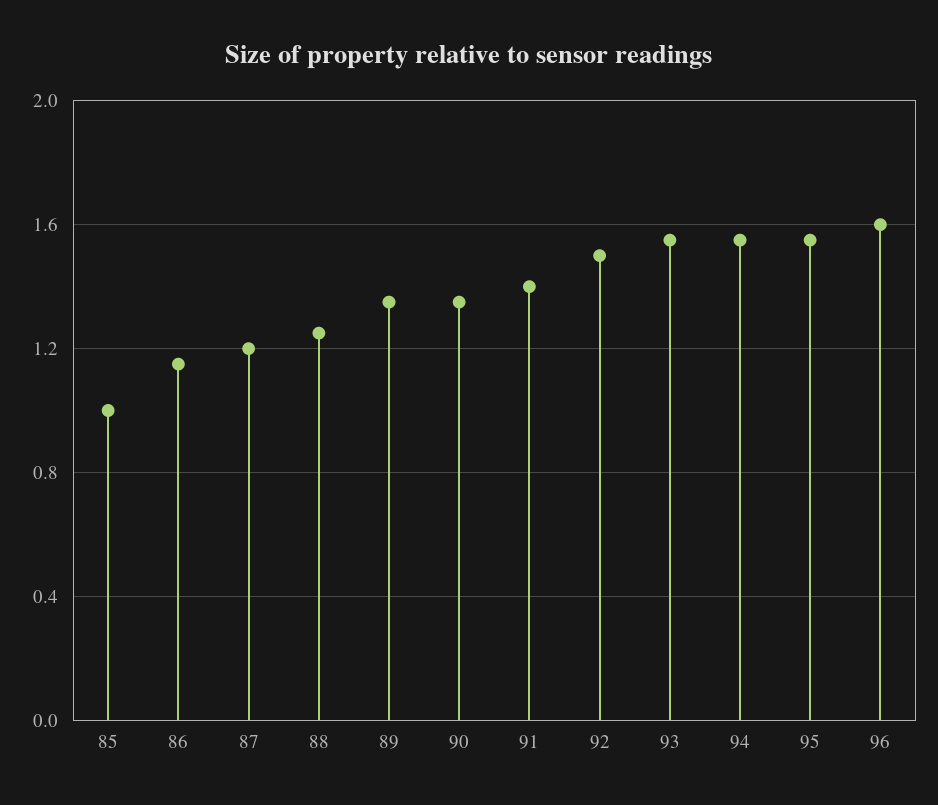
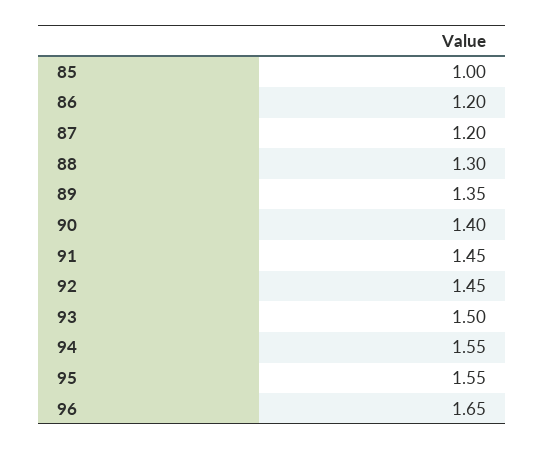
  {
    "85": 1,
-   "86": 1.15,
+   "86": 1.2,
    "87": 1.2,
-   "88": 1.25,
+   "88": 1.3,
    "89": 1.35,
-   "90": 1.35,
+   "90": 1.4,
-   "91": 1.4,
+   "91": 1.45,
-   "92": 1.5,
+   "92": 1.45,
-   "93": 1.55,
+   "93": 1.5,
    "94": 1.55,
    "95": 1.55,
-   "96": 1.6
+   "96": 1.65
  }

